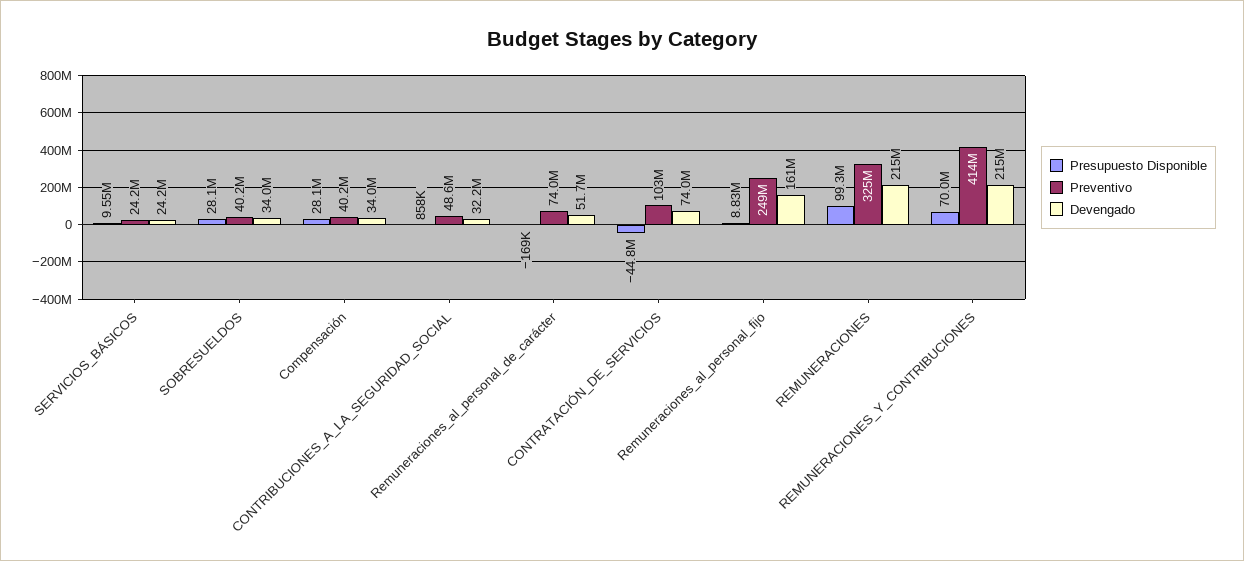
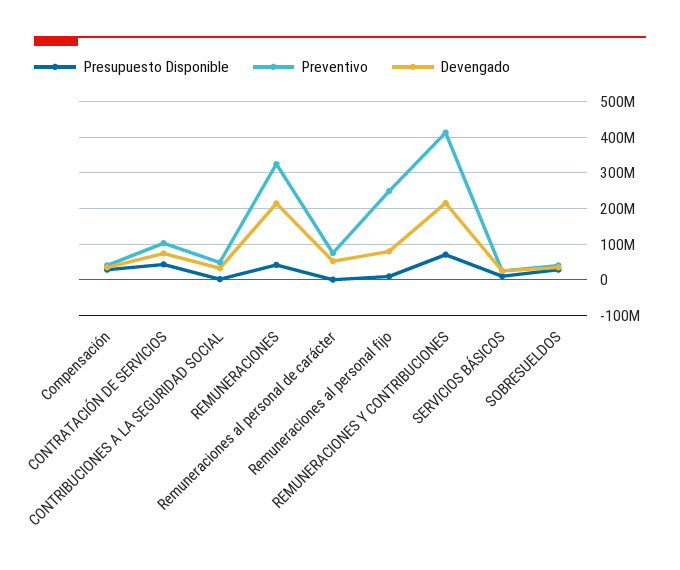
  {
    "Presupuesto Disponible": {
      "SERVICIOS_BÁSICOS": 9550000,
      "SOBRESUELDOS": 28100000,
      "Compensación": 28100000,
      "CONTRIBUCIONES_A_LA_SEGURIDAD_SOCIAL": 858000,
      "Remuneraciones_al_personal_de_carácter": -169000,
-     "CONTRATACIÓN_DE_SERVICIOS": -44800000,
+     "CONTRATACIÓN_DE_SERVICIOS": 40000000,
      "Remuneraciones_al_personal_fijo": 8830000,
-     "REMUNERACIONES": 99300000,
+     "REMUNERACIONES": 40000000,
      "REMUNERACIONES_Y_CONTRIBUCIONES": 70000000
    },
    "Preventivo": {
      "SERVICIOS_BÁSICOS": 24200000,
      "SOBRESUELDOS": 40200000,
      "Compensación": 40200000,
      "CONTRIBUCIONES_A_LA_SEGURIDAD_SOCIAL": 48600000,
      "Remuneraciones_al_personal_de_carácter": 74000000,
      "CONTRATACIÓN_DE_SERVICIOS": 103000000,
      "Remuneraciones_al_personal_fijo": 249000000,
      "REMUNERACIONES": 325000000,
      "REMUNERACIONES_Y_CONTRIBUCIONES": 414000000
    },
    "Devengado": {
      "SERVICIOS_BÁSICOS": 24200000,
      "SOBRESUELDOS": 34000000,
      "Compensación": 34000000,
      "CONTRIBUCIONES_A_LA_SEGURIDAD_SOCIAL": 32200000,
      "Remuneraciones_al_personal_de_carácter": 51700000,
      "CONTRATACIÓN_DE_SERVICIOS": 74000000,
-     "Remuneraciones_al_personal_fijo": 161000000,
+     "Remuneraciones_al_personal_fijo": 80000000,
      "REMUNERACIONES": 215000000,
      "REMUNERACIONES_Y_CONTRIBUCIONES": 215000000
    }
  }

